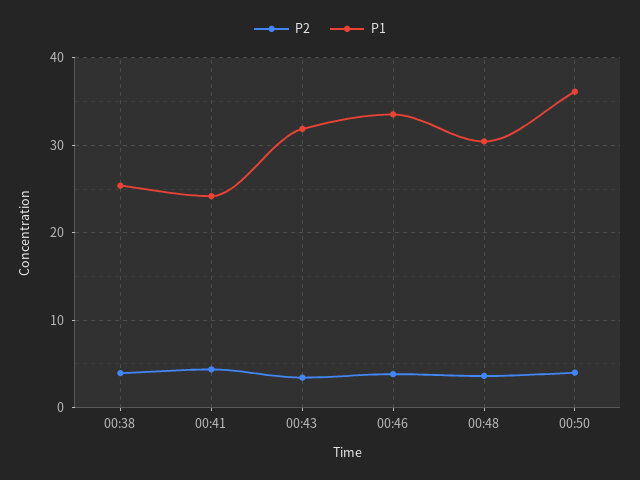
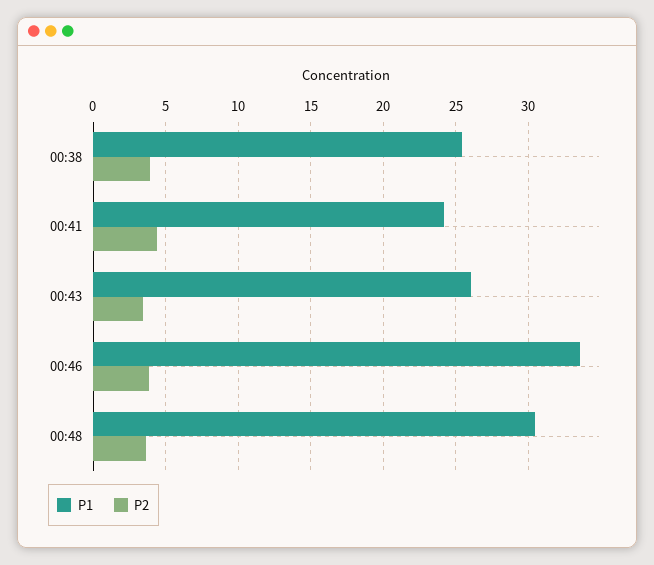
  {
    "P2": {
      "00:38": 4,
      "00:41": 4.5,
      "00:43": 3.5,
      "00:46": 4,
-     "00:48": 3.5,
+     "00:48": 3.5
-     "00:50": 4
    },
    "P1": {
      "00:38": 25.5,
      "00:41": 24,
-     "00:43": 32,
+     "00:43": 26,
      "00:46": 33.5,
-     "00:48": 30.5,
+     "00:48": 30.5
-     "00:50": 36
    }
  }

